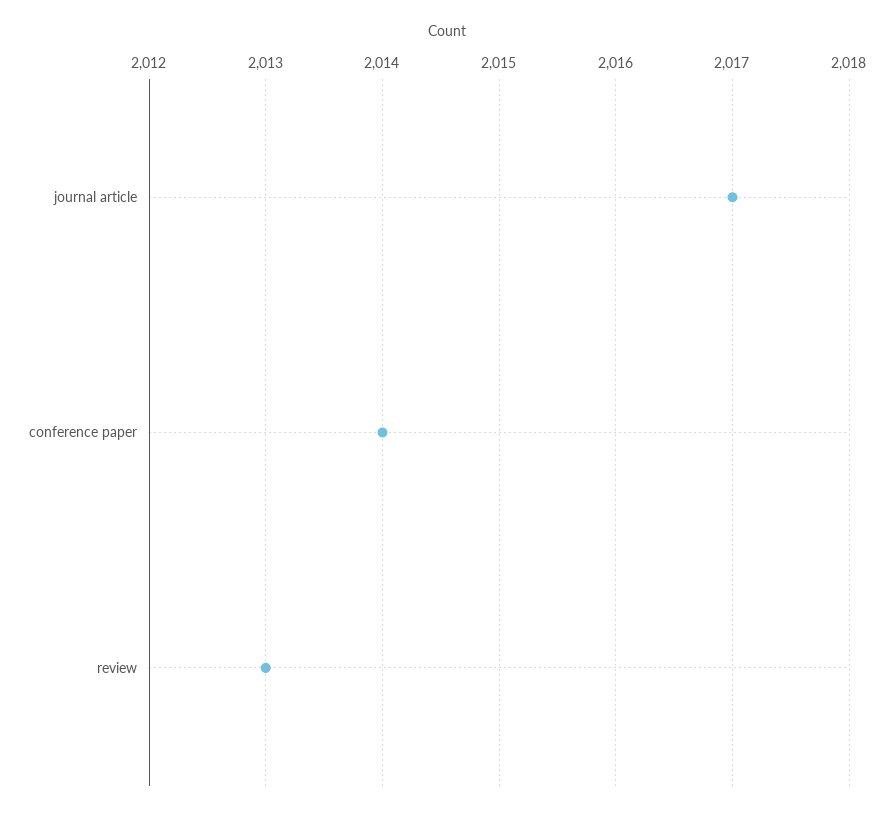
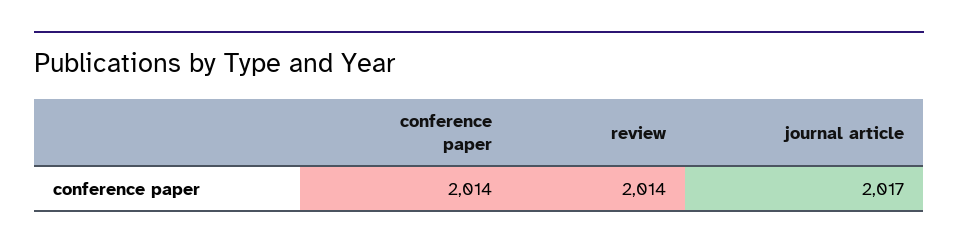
  {
    "journal article": 2017,
    "conference paper": 2014,
-   "review": 2013
+   "review": 2014
  }

